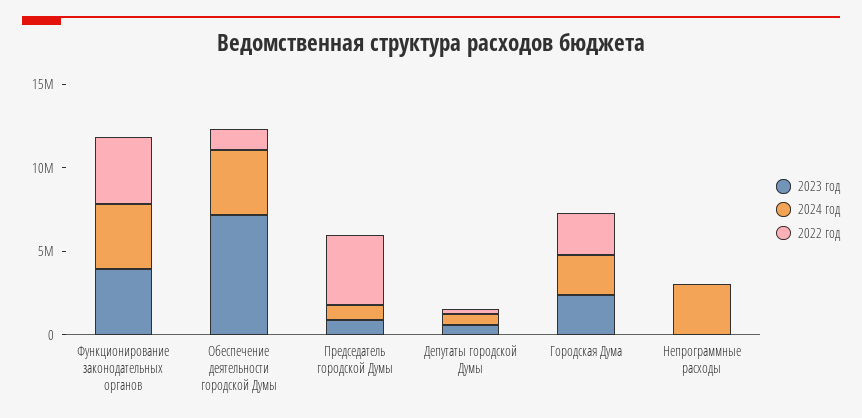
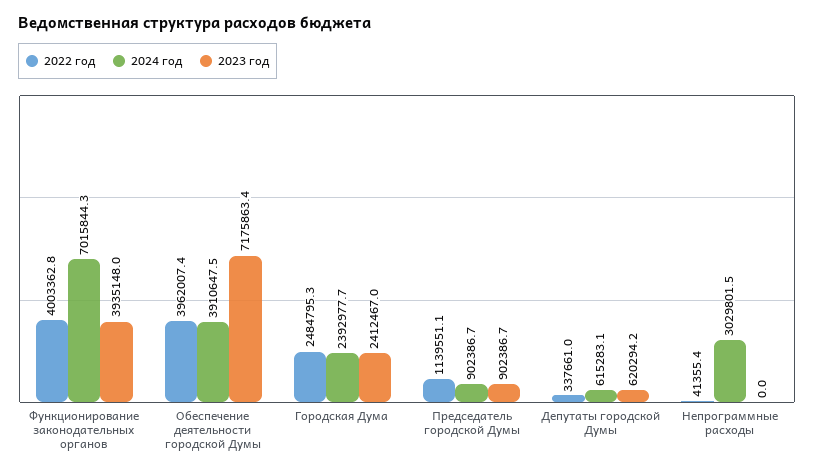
  {
    "2023 год": {
      "Функционирование законодательных органов": 3935148,
      "Обеспечение деятельности городской Думы": 7175863.4,
      "Председатель городской Думы": 902386.7,
      "Депутаты городской Думы": 620294.2,
      "Городская Дума": 2412467,
      "Непрограммные расходы": 0
    },
    "2024 год": {
-     "Функционирование законодательных органов": 4000000,
+     "Функционирование законодательных органов": 7015844.3,
      "Обеспечение деятельности городской Думы": 3910647.5,
      "Председатель городской Думы": 902386.7,
      "Депутаты городской Думы": 615283.1,
      "Городская Дума": 2392977.7,
      "Непрограммные расходы": 3029801.5
    },
    "2022 год": {
      "Функционирование законодательных органов": 4003362.8,
-     "Обеспечение деятельности городской Думы": 1000000,
+     "Обеспечение деятельности городской Думы": 3962007.4,
-     "Председатель городской Думы": 4000000,
+     "Председатель городской Думы": 1139551.1,
      "Депутаты городской Думы": 337661,
      "Городская Дума": 2484795.3,
      "Непрограммные расходы": 41355.4
    }
  }

